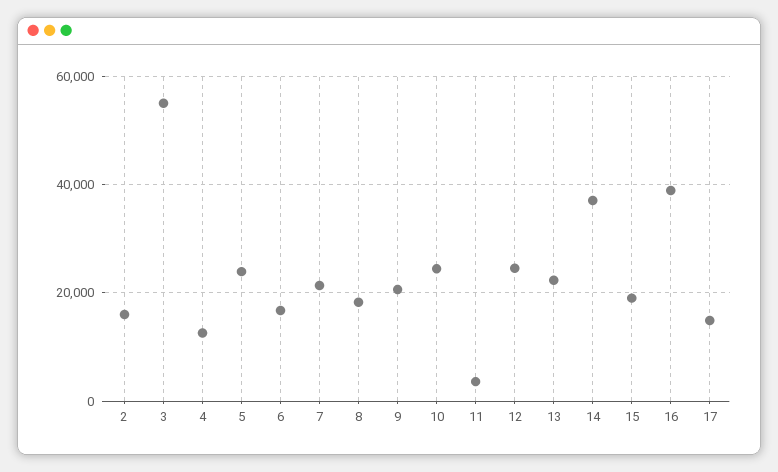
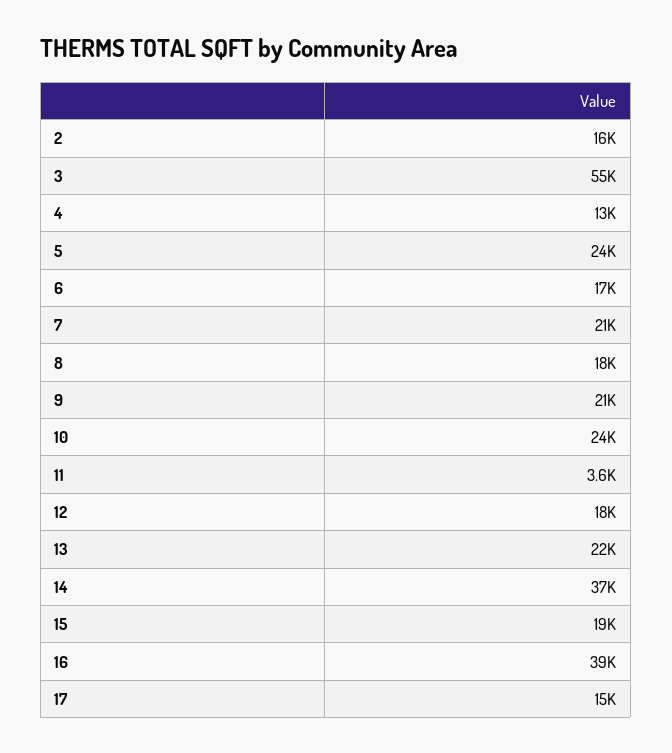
  {
    "2": 16000,
    "3": 55000,
    "4": 13000,
    "5": 24000,
    "6": 17000,
    "7": 21000,
    "8": 18000,
    "9": 21000,
    "10": 24000,
    "11": 3600,
-   "12": 24000,
+   "12": 18000,
    "13": 22000,
    "14": 37000,
    "15": 19000,
    "16": 39000,
    "17": 15000
  }

